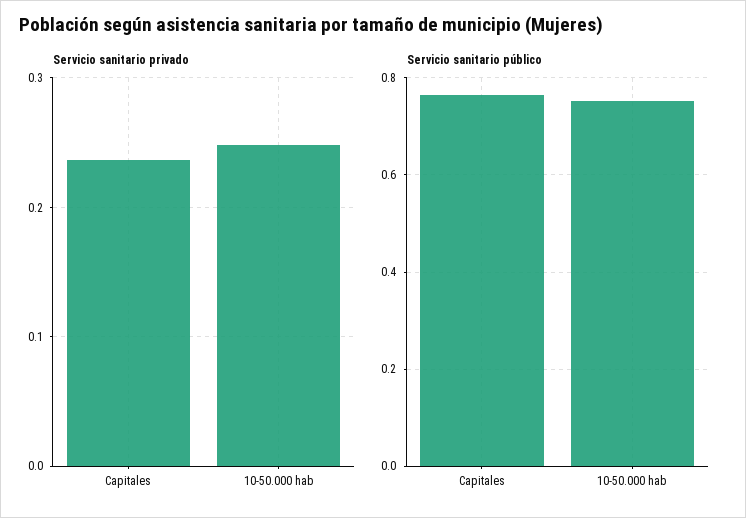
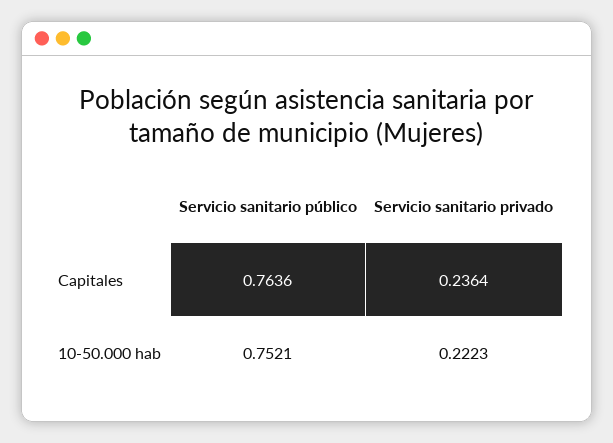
  {
    "Servicio sanitario privado": {
      "Capitales": 0.2364,
-     "10-50.000 hab": 0.25
+     "10-50.000 hab": 0.2223
    },
    "Servicio sanitario público": {
      "Capitales": 0.7636,
      "10-50.000 hab": 0.7521
    }
  }

